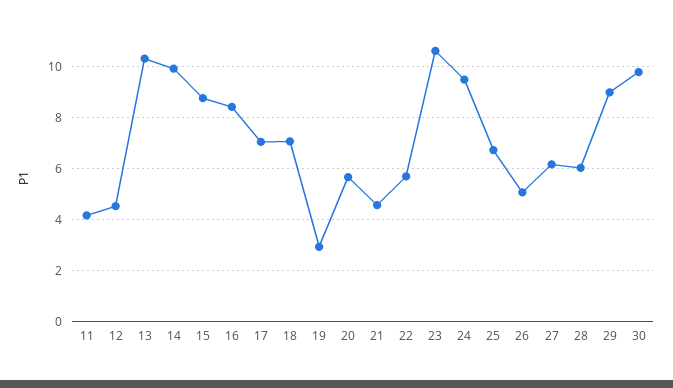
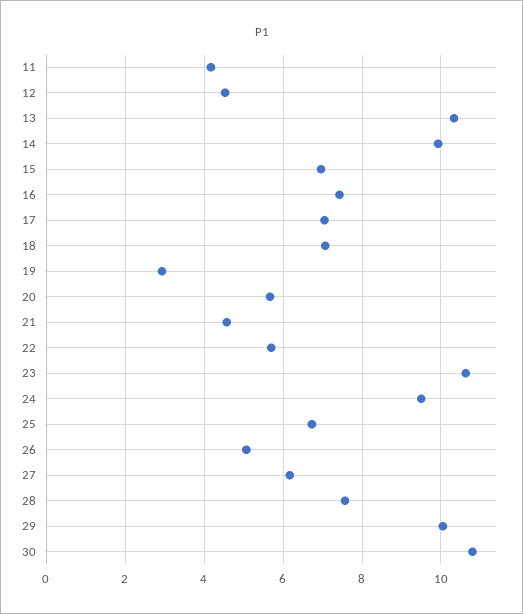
  {
    "11": 4.2,
    "12": 4.6,
    "13": 10.4,
    "14": 10,
-   "15": 8.75,
+   "15": 7,
-   "16": 8.5,
+   "16": 7.4,
    "17": 7,
    "18": 7,
    "19": 3,
    "20": 5.6,
    "21": 4.6,
    "22": 5.8,
    "23": 10.6,
    "24": 9.6,
    "25": 6.8,
    "26": 5,
    "27": 6.2,
-   "28": 6,
+   "28": 7.6,
-   "29": 9,
+   "29": 10,
-   "30": 9.75
+   "30": 10.8
  }

